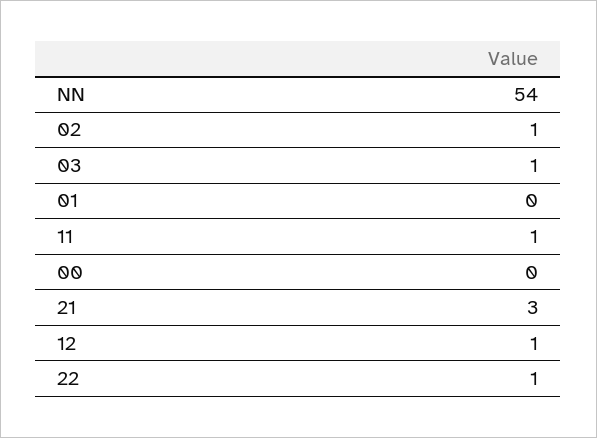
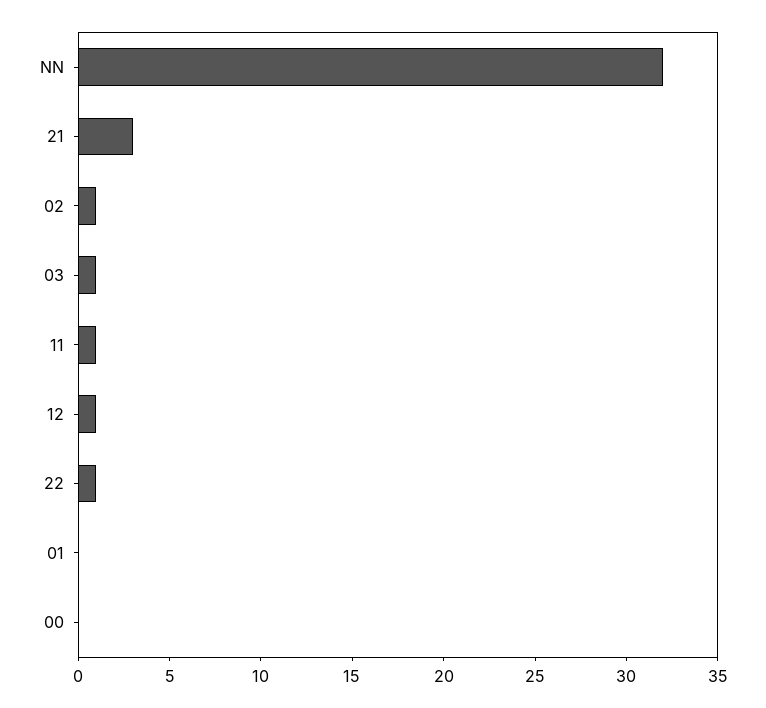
  {
-   "NN": 54,
+   "NN": 32,
    "02": 1,
    "03": 1,
    "01": 0,
    "11": 1,
    "00": 0,
    "21": 3,
    "12": 1,
    "22": 1
  }

